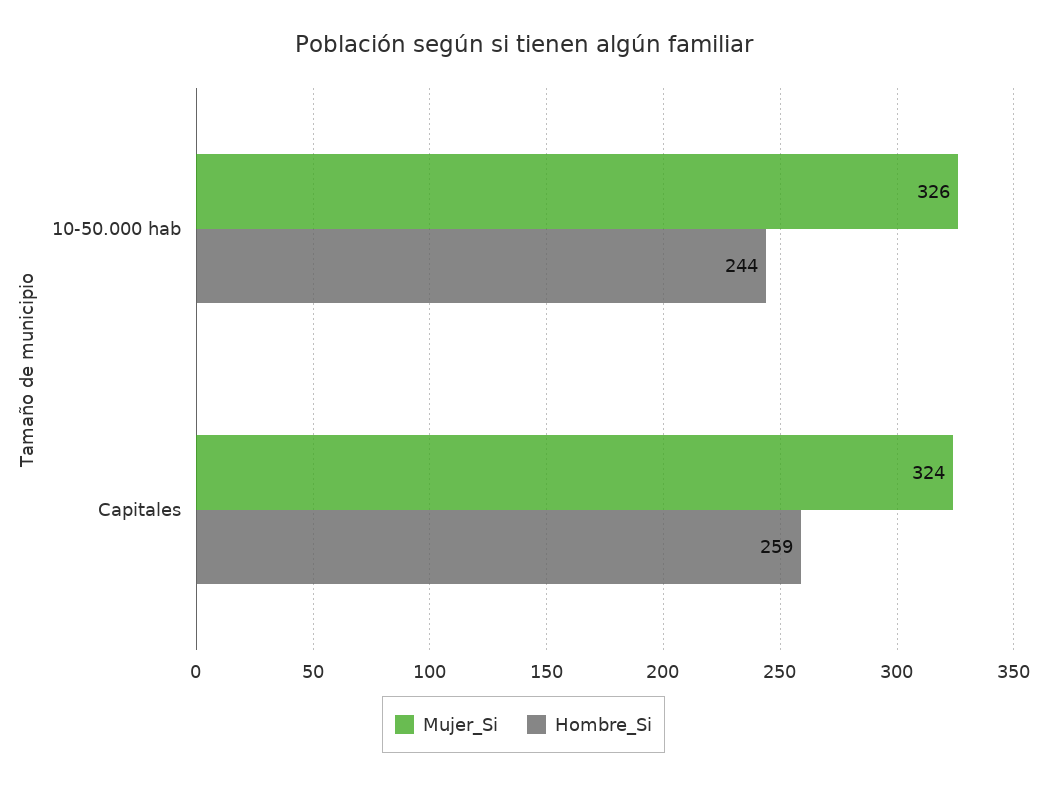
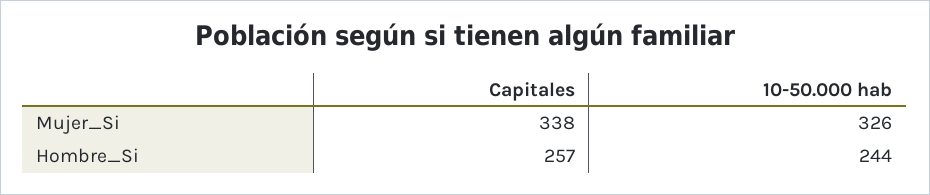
  {
    "Mujer_Si": {
      "10-50.000 hab": 326,
-     "Capitales": 324
+     "Capitales": 338
    },
    "Hombre_Si": {
      "10-50.000 hab": 244,
-     "Capitales": 259
+     "Capitales": 257
    }
  }

